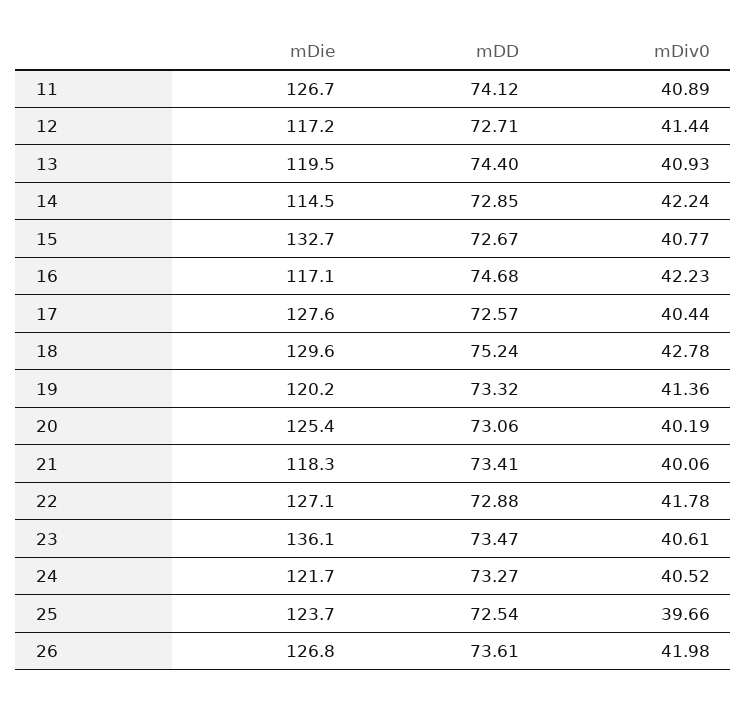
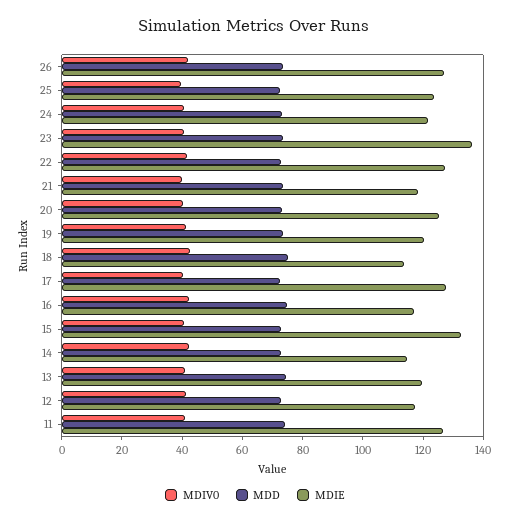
  {
    "mDie": {
      "11": 126.7,
      "12": 117.2,
      "13": 119.5,
      "14": 114.5,
      "15": 132.7,
      "16": 117.1,
      "17": 127.6,
-     "18": 129.6,
+     "18": 115,
      "19": 120.2,
      "20": 125.4,
      "21": 118.3,
      "22": 127.1,
      "23": 136.1,
      "24": 121.7,
      "25": 123.7,
      "26": 126.8
    },
    "mDD": {
      "11": 74.12,
      "12": 72.71,
      "13": 74.4,
      "14": 72.85,
      "15": 72.67,
      "16": 74.68,
      "17": 72.57,
      "18": 75.24,
      "19": 73.32,
      "20": 73.06,
      "21": 73.41,
      "22": 72.88,
      "23": 73.47,
      "24": 73.27,
      "25": 72.54,
      "26": 73.61
    },
    "mDiv0": {
      "11": 40.89,
      "12": 41.44,
      "13": 40.93,
      "14": 42.24,
      "15": 40.77,
      "16": 42.23,
      "17": 40.44,
      "18": 42.78,
      "19": 41.36,
      "20": 40.19,
      "21": 40.06,
      "22": 41.78,
      "23": 40.61,
      "24": 40.52,
      "25": 39.66,
      "26": 41.98
    }
  }

